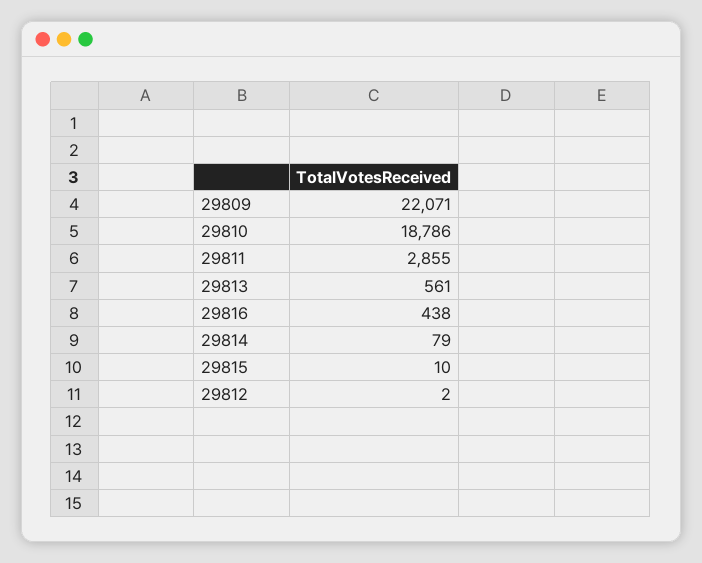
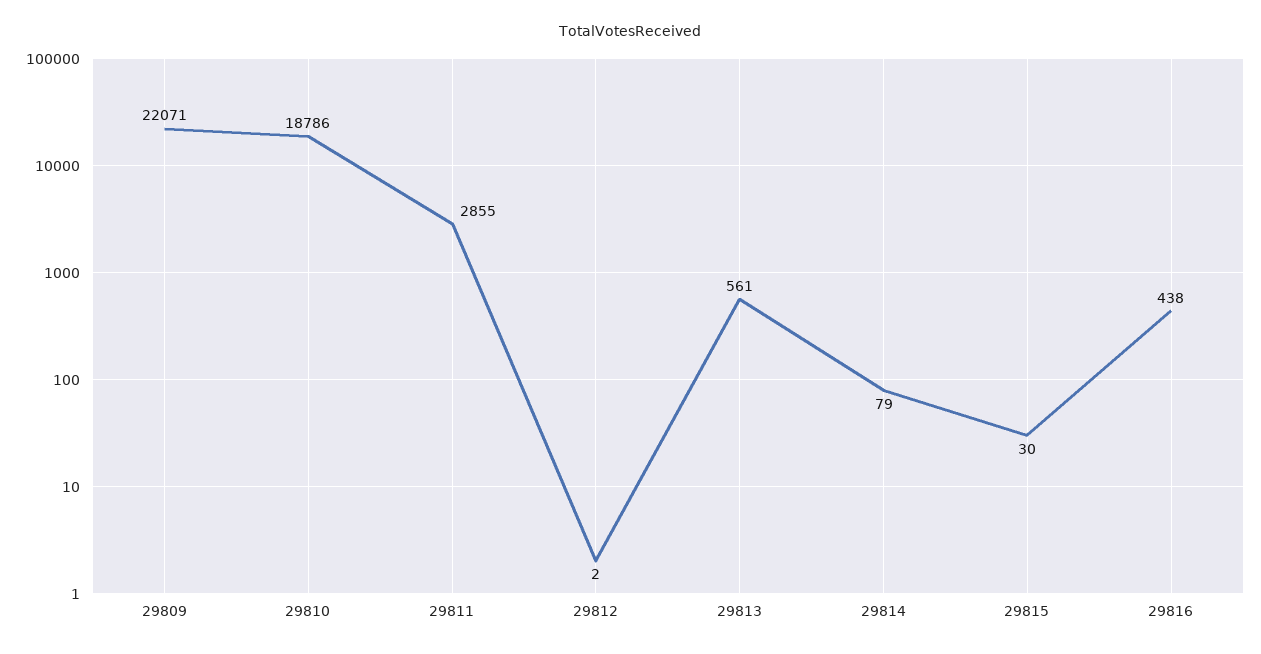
  {
    "29809": 22071,
    "29810": 18786,
    "29811": 2855,
    "29813": 561,
    "29816": 438,
    "29814": 79,
-   "29815": 10,
+   "29815": 30,
    "29812": 2
  }

